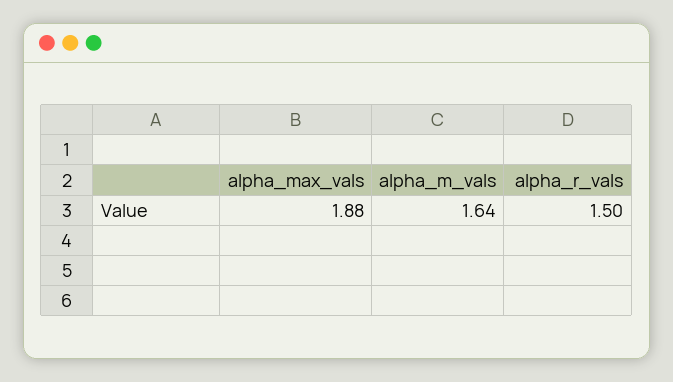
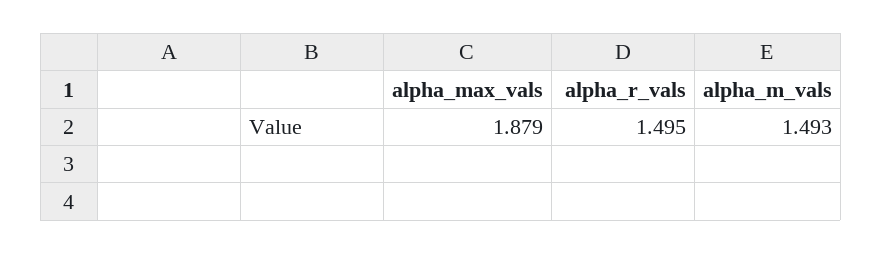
  {
    "alpha_max_vals": 1.879,
-   "alpha_m_vals": 1.64,
+   "alpha_m_vals": 1.493,
    "alpha_r_vals": 1.495
  }

